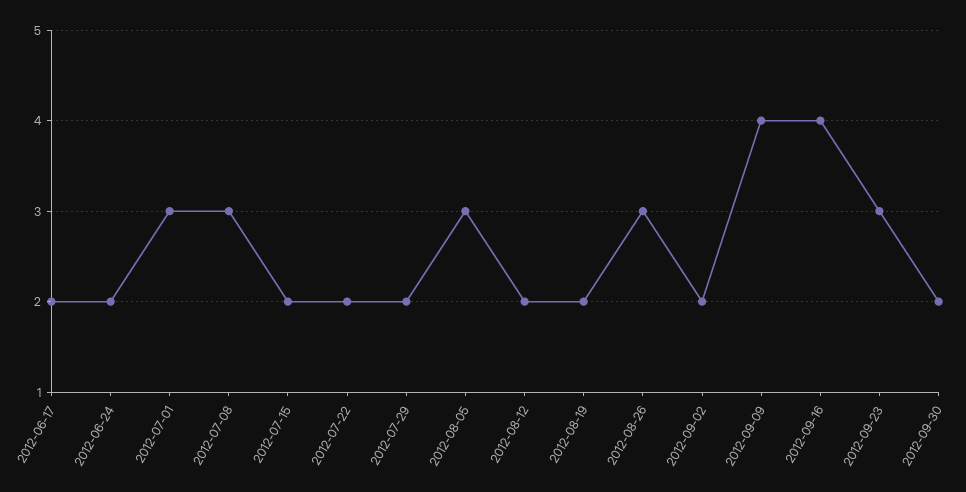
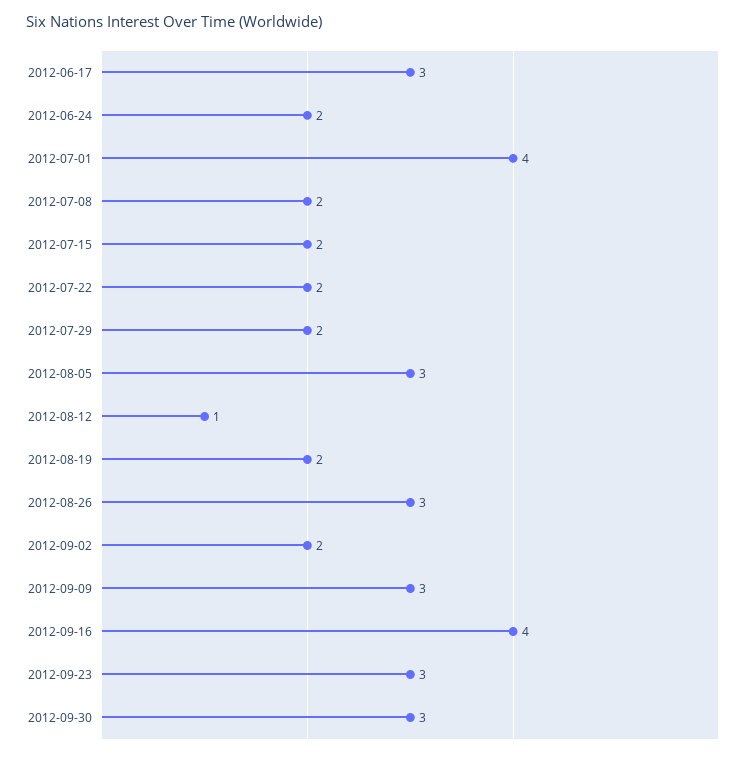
  {
-   "2012-06-17": 2,
+   "2012-06-17": 3,
    "2012-06-24": 2,
-   "2012-07-01": 3,
+   "2012-07-01": 4,
-   "2012-07-08": 3,
+   "2012-07-08": 2,
    "2012-07-15": 2,
    "2012-07-22": 2,
    "2012-07-29": 2,
    "2012-08-05": 3,
-   "2012-08-12": 2,
+   "2012-08-12": 1,
    "2012-08-19": 2,
    "2012-08-26": 3,
    "2012-09-02": 2,
-   "2012-09-09": 4,
+   "2012-09-09": 3,
    "2012-09-16": 4,
    "2012-09-23": 3,
-   "2012-09-30": 2
+   "2012-09-30": 3
  }

